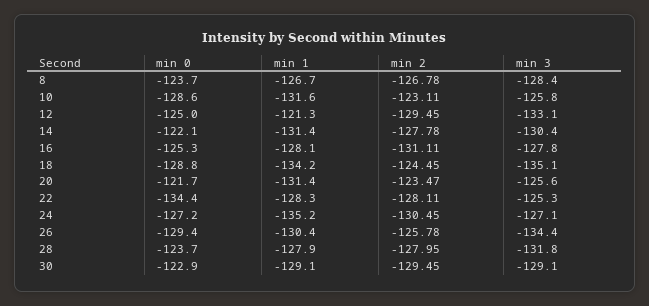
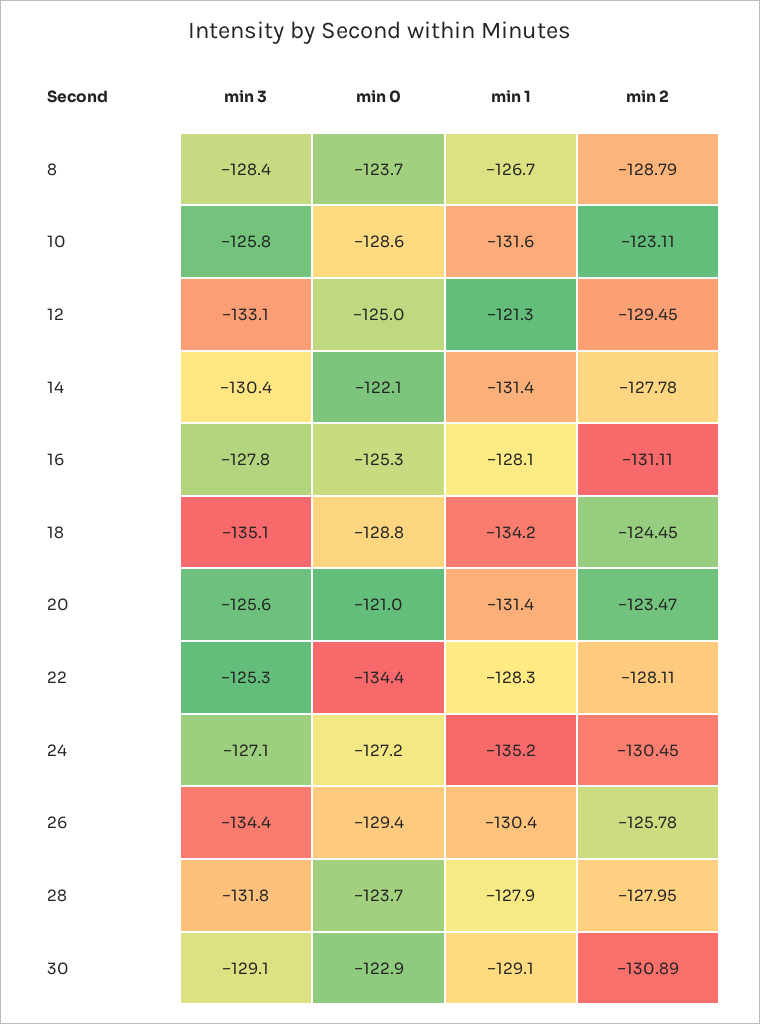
  {
    "min 0": {
      "8": -123.7,
      "10": -128.6,
      "12": -125,
      "14": -122.1,
      "16": -125.3,
      "18": -128.8,
-     "20": -121.7,
+     "20": -121,
      "22": -134.4,
      "24": -127.2,
      "26": -129.4,
      "28": -123.7,
      "30": -122.9
    },
    "min 1": {
      "8": -126.7,
      "10": -131.6,
      "12": -121.3,
      "14": -131.4,
      "16": -128.1,
      "18": -134.2,
      "20": -131.4,
      "22": -128.3,
      "24": -135.2,
      "26": -130.4,
      "28": -127.9,
      "30": -129.1
    },
    "min 2": {
-     "8": -126.78,
+     "8": -128.79,
      "10": -123.11,
      "12": -129.45,
      "14": -127.78,
      "16": -131.11,
      "18": -124.45,
      "20": -123.47,
      "22": -128.11,
      "24": -130.45,
      "26": -125.78,
      "28": -127.95,
-     "30": -129.45
+     "30": -130.89
    },
    "min 3": {
      "8": -128.4,
      "10": -125.8,
      "12": -133.1,
      "14": -130.4,
      "16": -127.8,
      "18": -135.1,
      "20": -125.6,
      "22": -125.3,
      "24": -127.1,
      "26": -134.4,
      "28": -131.8,
      "30": -129.1
    }
  }

